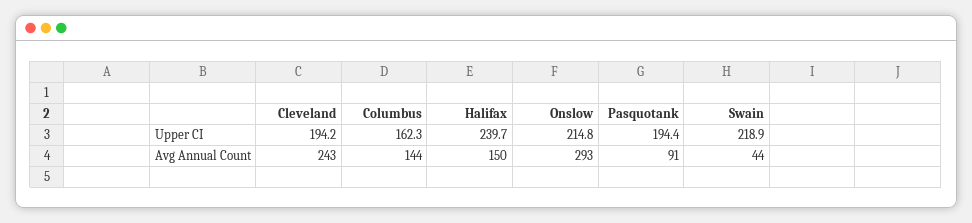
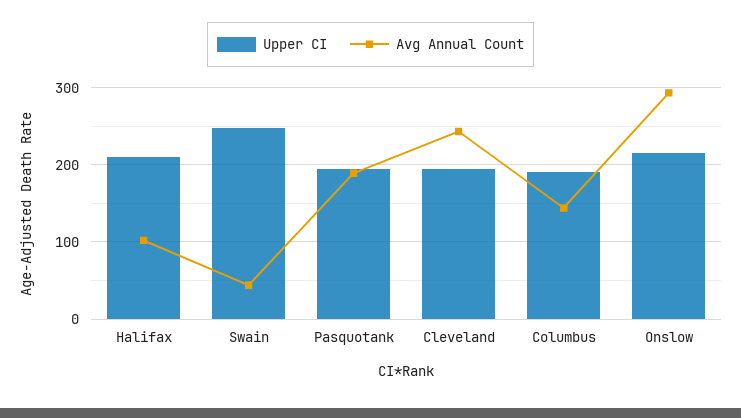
  {
    "Upper CI": {
      "Cleveland": 194.2,
-     "Columbus": 162.3,
+     "Columbus": 190,
-     "Halifax": 239.7,
+     "Halifax": 210,
      "Onslow": 214.8,
      "Pasquotank": 194.4,
-     "Swain": 218.9
+     "Swain": 250
    },
    "Avg Annual Count": {
      "Cleveland": 243,
      "Columbus": 144,
-     "Halifax": 150,
+     "Halifax": 100,
      "Onslow": 293,
-     "Pasquotank": 91,
+     "Pasquotank": 190,
      "Swain": 44
    }
  }

